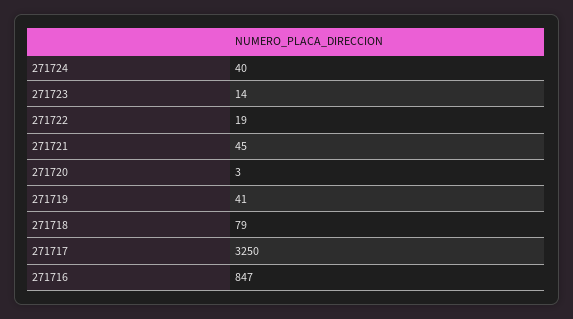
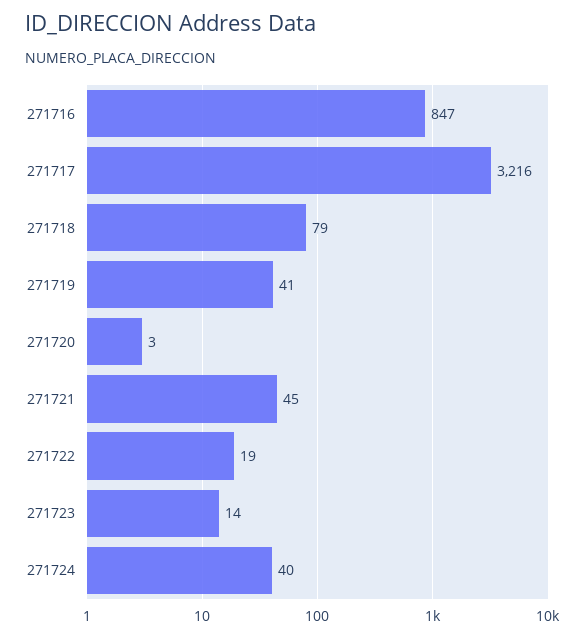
  {
    "271724": 40,
    "271723": 14,
    "271722": 19,
    "271721": 45,
    "271720": 3,
    "271719": 41,
    "271718": 79,
-   "271717": 3250,
+   "271717": 3216,
    "271716": 847
  }

